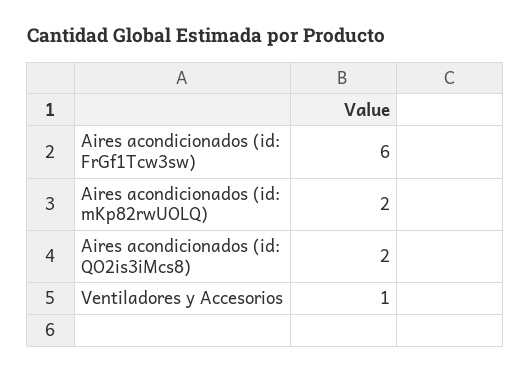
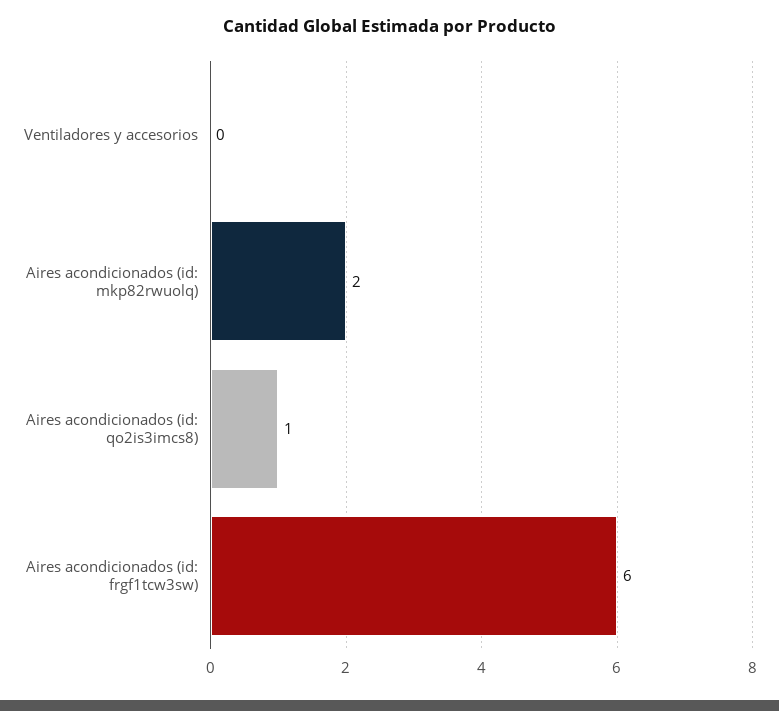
  {
    "Aires acondicionados (id: FrGf1Tcw3sw)": 6,
    "Aires acondicionados (id: mKp82rwUOLQ)": 2,
-   "Aires acondicionados (id: QO2is3iMcs8)": 2,
+   "Aires acondicionados (id: QO2is3iMcs8)": 1,
-   "Ventiladores y Accesorios": 1
+   "Ventiladores y Accesorios": 0
  }

